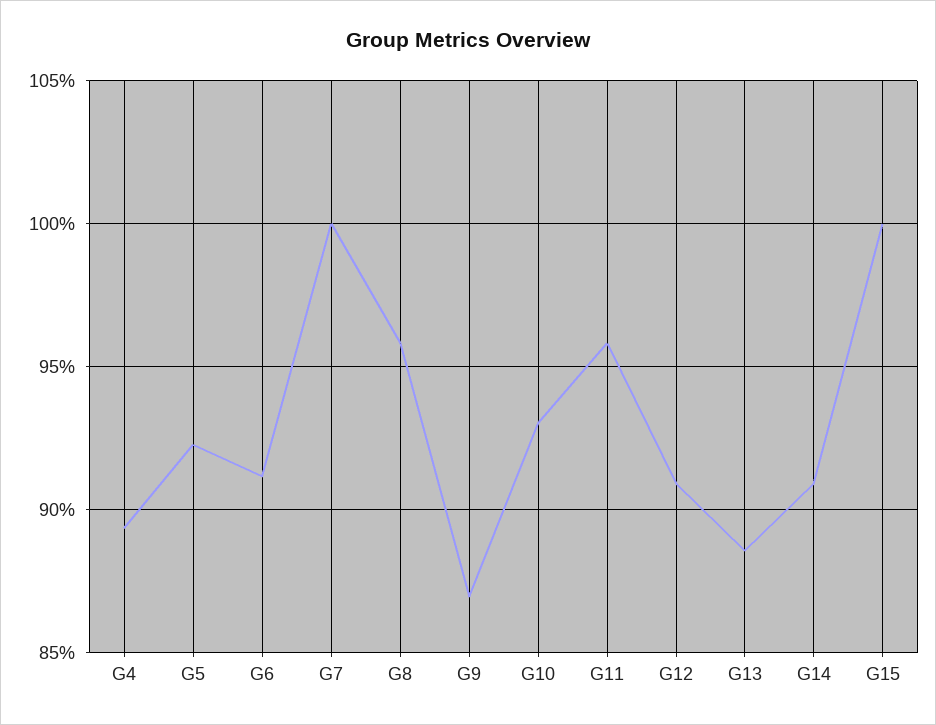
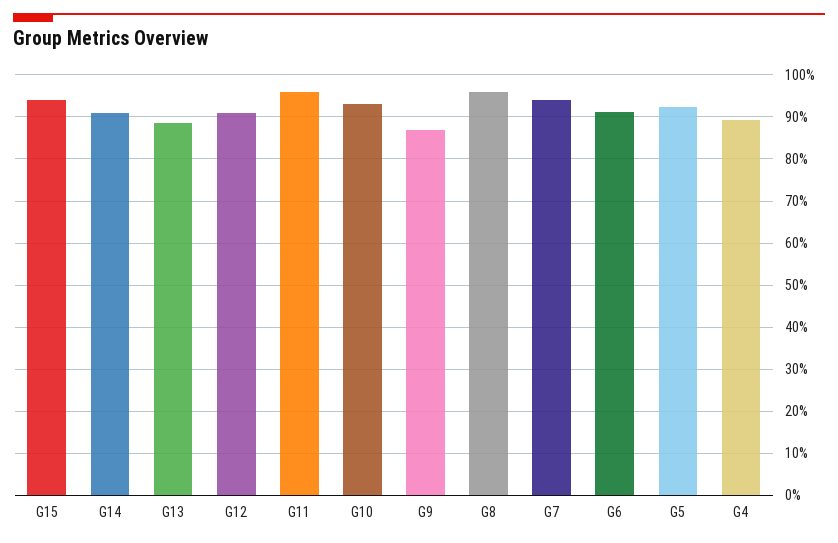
  {
    "G4": 89.5,
    "G5": 92.5,
    "G6": 91,
-   "G7": 100,
+   "G7": 94,
    "G8": 96,
    "G9": 87,
    "G10": 93,
    "G11": 96,
    "G12": 91,
    "G13": 88.5,
    "G14": 91,
-   "G15": 100
+   "G15": 94
  }

